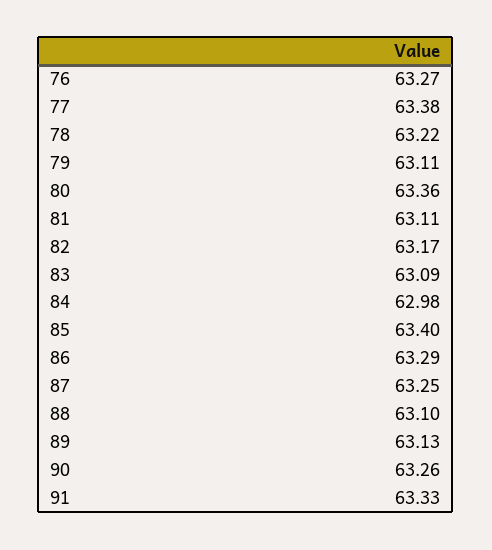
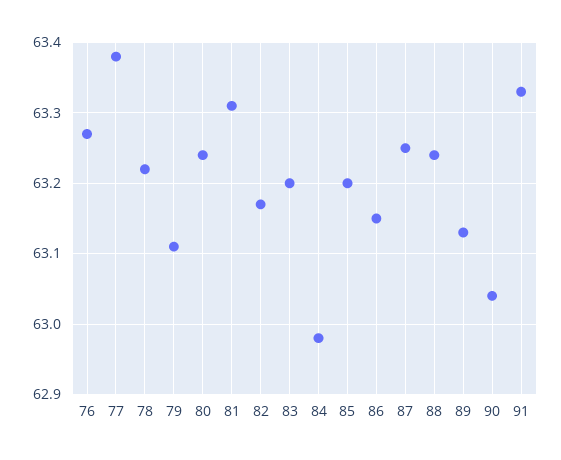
  {
    "76": 63.27,
    "77": 63.38,
    "78": 63.22,
    "79": 63.11,
-   "80": 63.36,
+   "80": 63.24,
-   "81": 63.11,
+   "81": 63.31,
    "82": 63.17,
-   "83": 63.09,
+   "83": 63.2,
    "84": 62.98,
-   "85": 63.4,
+   "85": 63.2,
-   "86": 63.29,
+   "86": 63.15,
    "87": 63.25,
-   "88": 63.1,
+   "88": 63.24,
    "89": 63.13,
-   "90": 63.26,
+   "90": 63.04,
    "91": 63.33
  }

